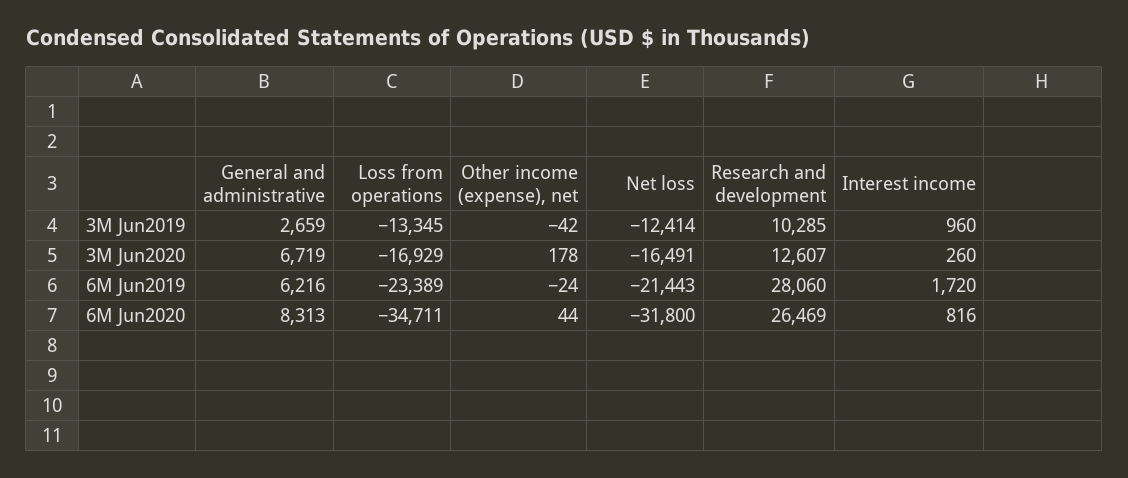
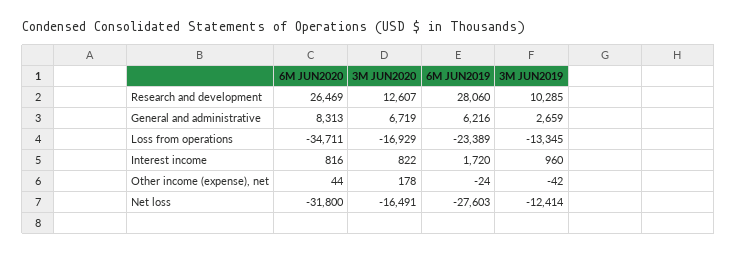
  {
    "General and administrative": {
      "3M Jun2019": 2659,
      "3M Jun2020": 6719,
      "6M Jun2019": 6216,
      "6M Jun2020": 8313
    },
    "Loss from operations": {
      "3M Jun2019": -13345,
      "3M Jun2020": -16929,
      "6M Jun2019": -23389,
      "6M Jun2020": -34711
    },
    "Other income (expense), net": {
      "3M Jun2019": -42,
      "3M Jun2020": 178,
      "6M Jun2019": -24,
      "6M Jun2020": 44
    },
    "Net loss": {
      "3M Jun2019": -12414,
      "3M Jun2020": -16491,
-     "6M Jun2019": -21443,
+     "6M Jun2019": -27603,
      "6M Jun2020": -31800
    },
    "Research and development": {
      "3M Jun2019": 10285,
      "3M Jun2020": 12607,
      "6M Jun2019": 28060,
      "6M Jun2020": 26469
    },
    "Interest income": {
      "3M Jun2019": 960,
-     "3M Jun2020": 260,
+     "3M Jun2020": 822,
      "6M Jun2019": 1720,
      "6M Jun2020": 816
    }
  }

